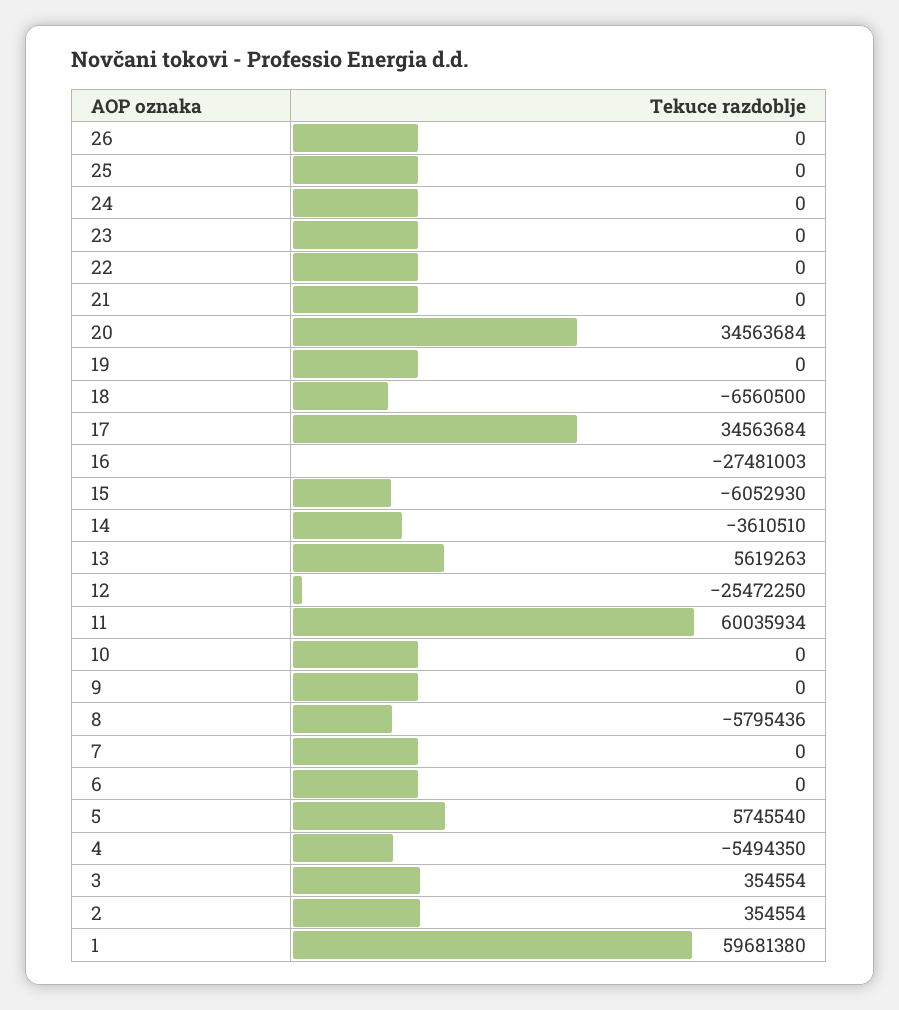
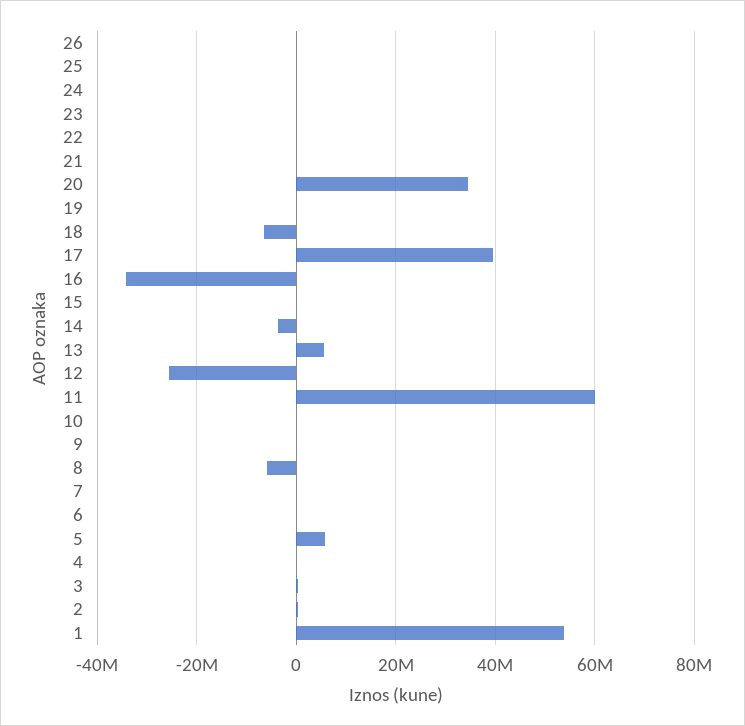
  {
    "26": 0,
    "25": 0,
    "24": 0,
    "23": 0,
    "22": 0,
    "21": 0,
    "20": 34563684,
    "19": 0,
    "18": -6560500,
-   "17": 34563684,
+   "17": 40000000,
-   "16": -27481003,
+   "16": -34000000,
-   "15": -6052930,
+   "15": 0,
    "14": -3610510,
    "13": 5619263,
    "12": -25472250,
    "11": 60035934,
    "10": 0,
    "9": 0,
    "8": -5795436,
    "7": 0,
    "6": 0,
    "5": 5745540,
-   "4": -5494350,
+   "4": 0,
    "3": 354554,
    "2": 354554,
-   "1": 59681380
+   "1": 54000000
  }

